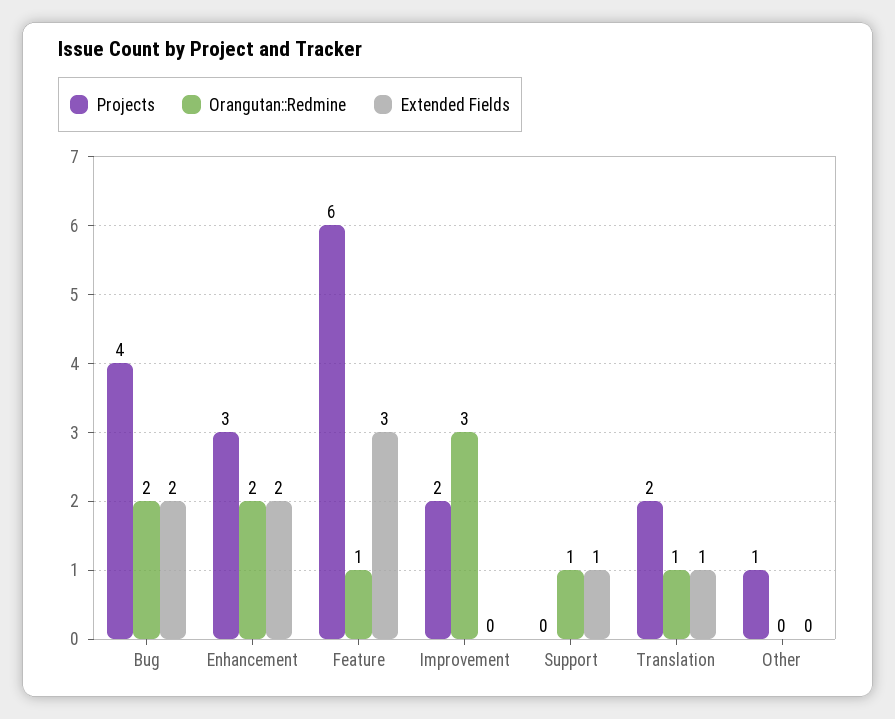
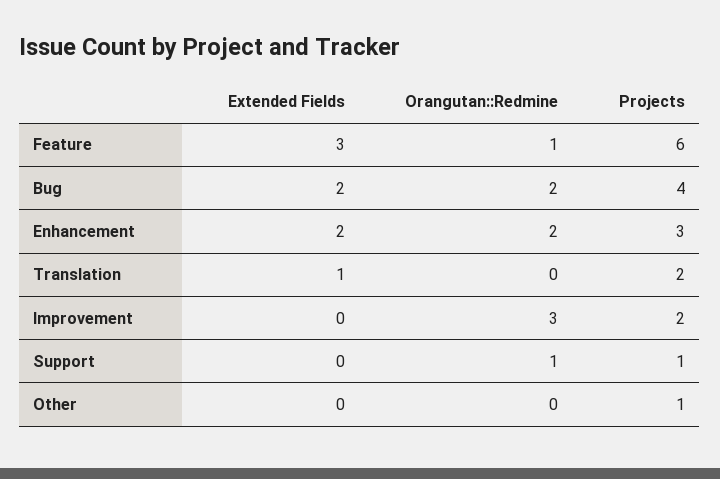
  {
    "Projects": {
      "Bug": 4,
      "Enhancement": 3,
      "Feature": 6,
      "Improvement": 2,
-     "Support": 0,
+     "Support": 1,
      "Translation": 2,
      "Other": 1
    },
    "Orangutan::Redmine": {
      "Bug": 2,
      "Enhancement": 2,
      "Feature": 1,
      "Improvement": 3,
      "Support": 1,
-     "Translation": 1,
+     "Translation": 0,
      "Other": 0
    },
    "Extended Fields": {
      "Bug": 2,
      "Enhancement": 2,
      "Feature": 3,
      "Improvement": 0,
-     "Support": 1,
+     "Support": 0,
      "Translation": 1,
      "Other": 0
    }
  }

